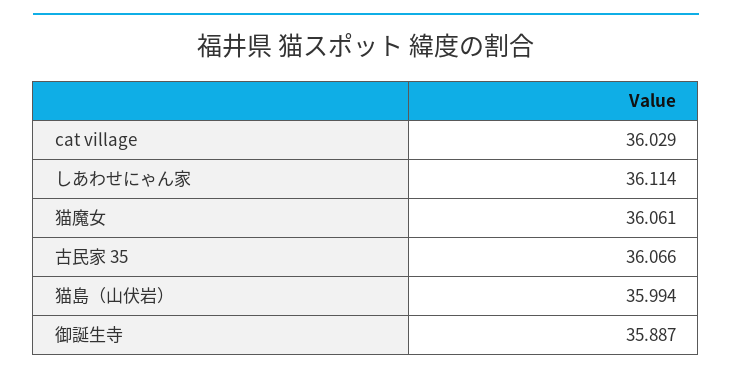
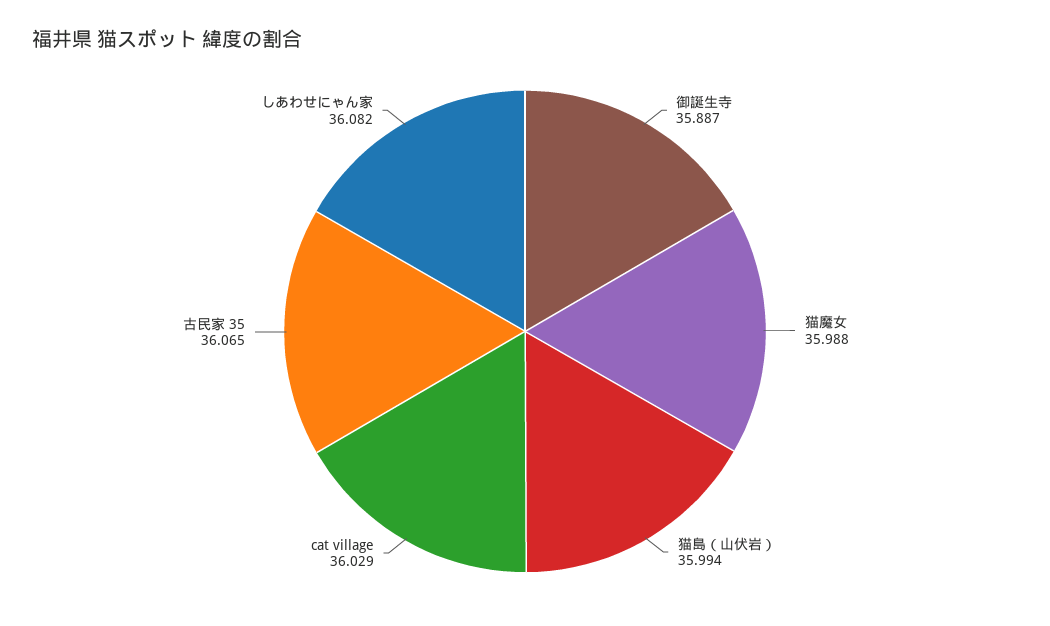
  {
    "cat village": 36.029,
-   "しあわせにゃん家": 36.114,
+   "しあわせにゃん家": 36.082,
-   "猫魔女": 36.061,
+   "猫魔女": 35.988,
-   "古民家 35": 36.066,
+   "古民家 35": 36.065,
    "猫島（山伏岩）": 35.994,
    "御誕生寺": 35.887
  }

